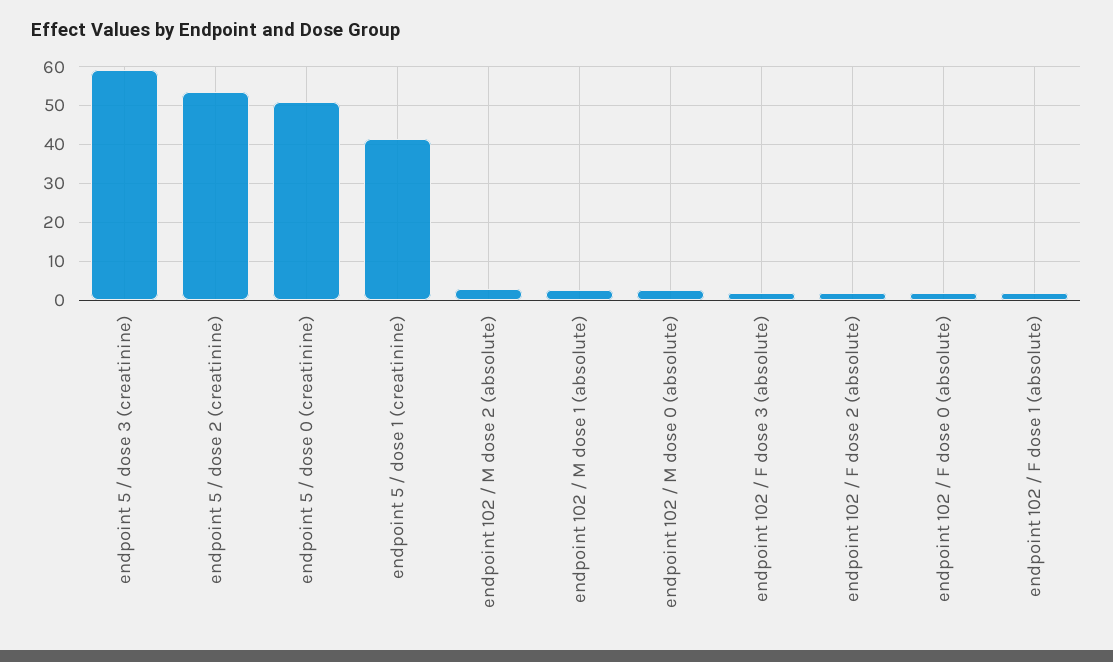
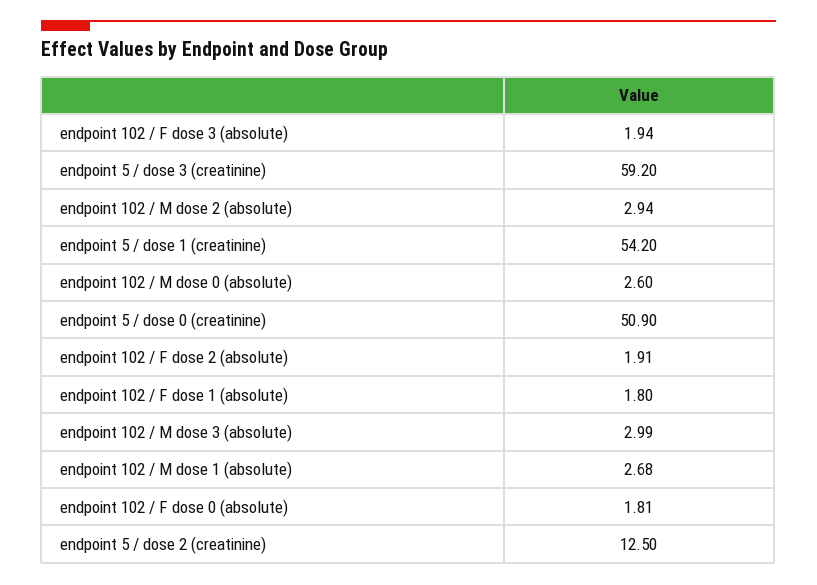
  {
    "endpoint 5 / dose 3 (creatinine)": 59.2,
-   "endpoint 5 / dose 2 (creatinine)": 54,
+   "endpoint 5 / dose 2 (creatinine)": 12.5,
    "endpoint 5 / dose 0 (creatinine)": 50.9,
-   "endpoint 5 / dose 1 (creatinine)": 42,
+   "endpoint 5 / dose 1 (creatinine)": 54.2,
    "endpoint 102 / M dose 2 (absolute)": 2.94,
    "endpoint 102 / M dose 1 (absolute)": 2.68,
    "endpoint 102 / M dose 0 (absolute)": 2.6,
    "endpoint 102 / F dose 3 (absolute)": 1.94,
    "endpoint 102 / F dose 2 (absolute)": 1.91,
    "endpoint 102 / F dose 0 (absolute)": 1.81,
-   "endpoint 102 / F dose 1 (absolute)": 1.8
+   "endpoint 102 / F dose 1 (absolute)": 1.8,
+   "endpoint 102 / M dose 3 (absolute)": 2.99
  }

